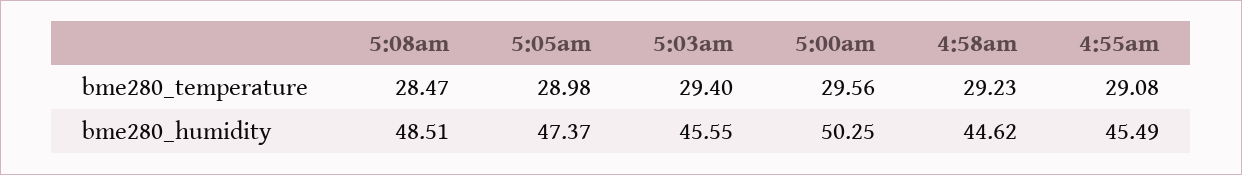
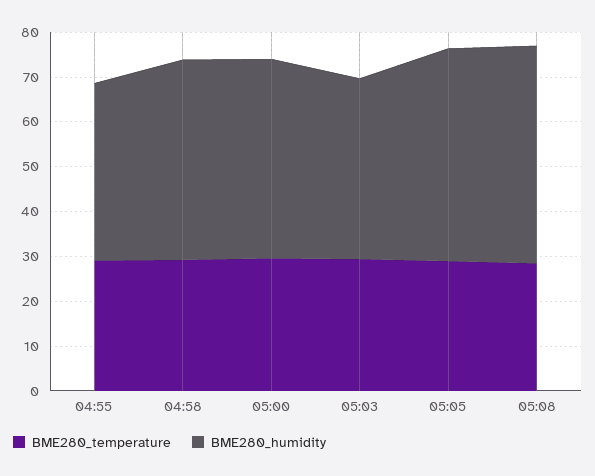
  {
    "bme280_temperature": {
      "5:08am": 28.47,
      "5:05am": 28.98,
      "5:03am": 29.4,
      "5:00am": 29.56,
      "4:58am": 29.23,
      "4:55am": 29.08
    },
    "bme280_humidity": {
      "5:08am": 48.51,
      "5:05am": 47.37,
-     "5:03am": 45.55,
+     "5:03am": 40,
-     "5:00am": 50.25,
+     "5:00am": 44,
      "4:58am": 44.62,
-     "4:55am": 45.49
+     "4:55am": 40
    }
  }

